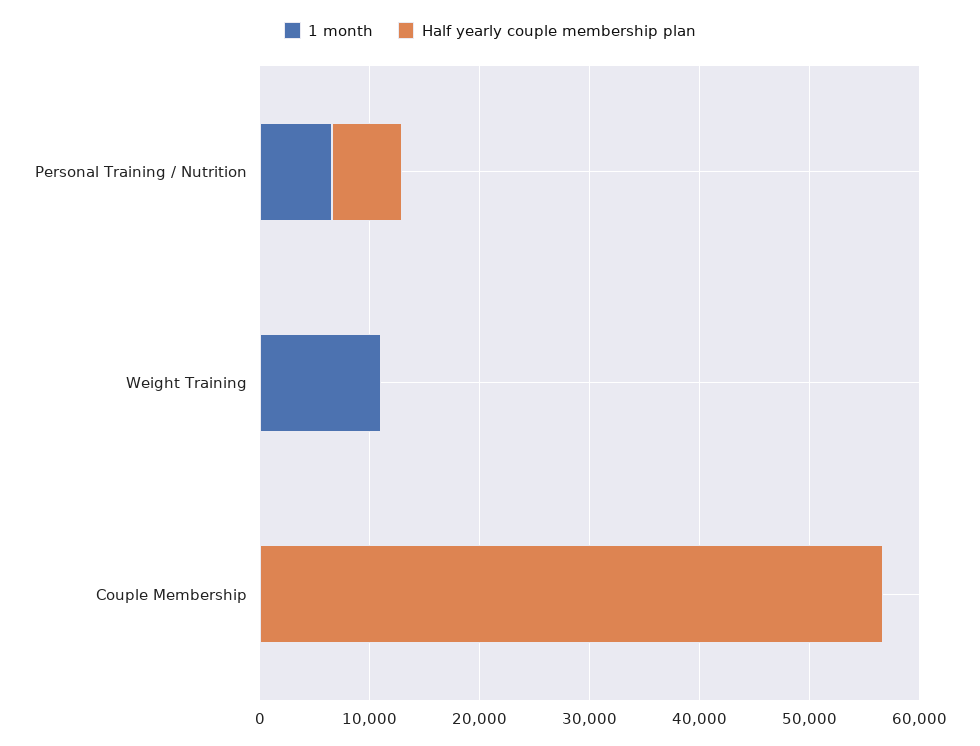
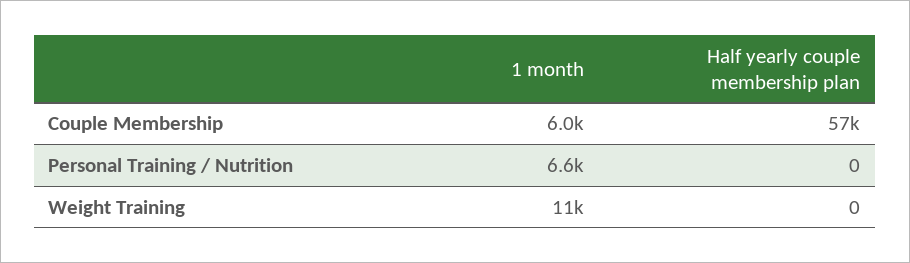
  {
    "1 month": {
      "Personal Training / Nutrition": 6600,
      "Weight Training": 11000,
-     "Couple Membership": 0
+     "Couple Membership": 6000
    },
    "Half yearly couple membership plan": {
-     "Personal Training / Nutrition": 6000,
+     "Personal Training / Nutrition": 0,
      "Weight Training": 0,
      "Couple Membership": 57000
    }
  }

